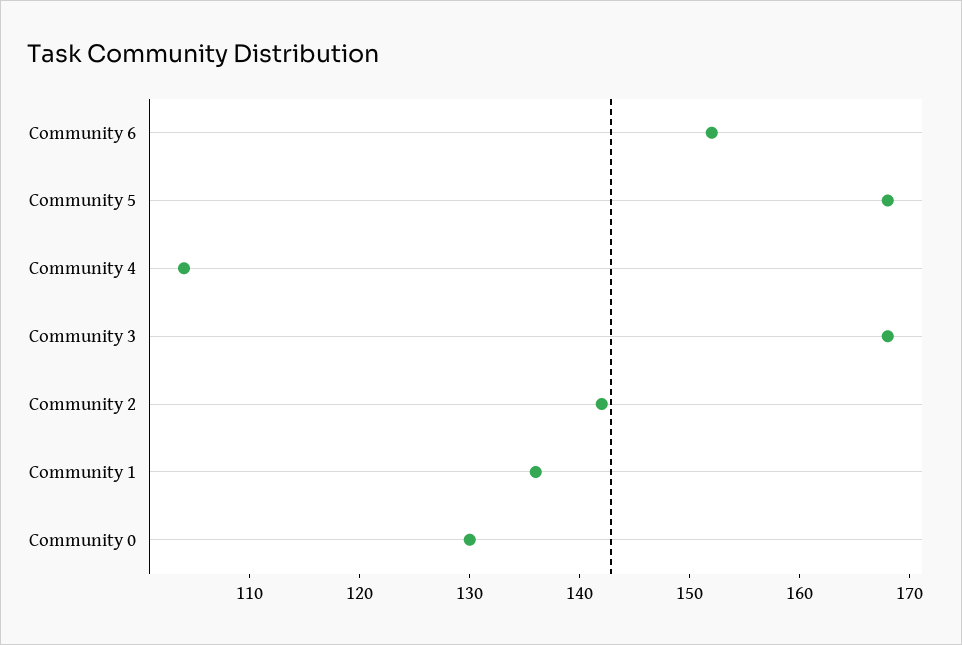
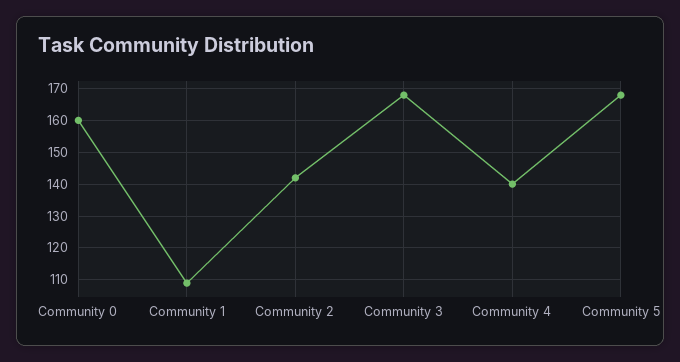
  {
-   "Community 6": 152,
    "Community 5": 168,
-   "Community 4": 104,
+   "Community 4": 140,
    "Community 3": 168,
    "Community 2": 142,
-   "Community 1": 136,
+   "Community 1": 110,
-   "Community 0": 130
+   "Community 0": 160
  }

